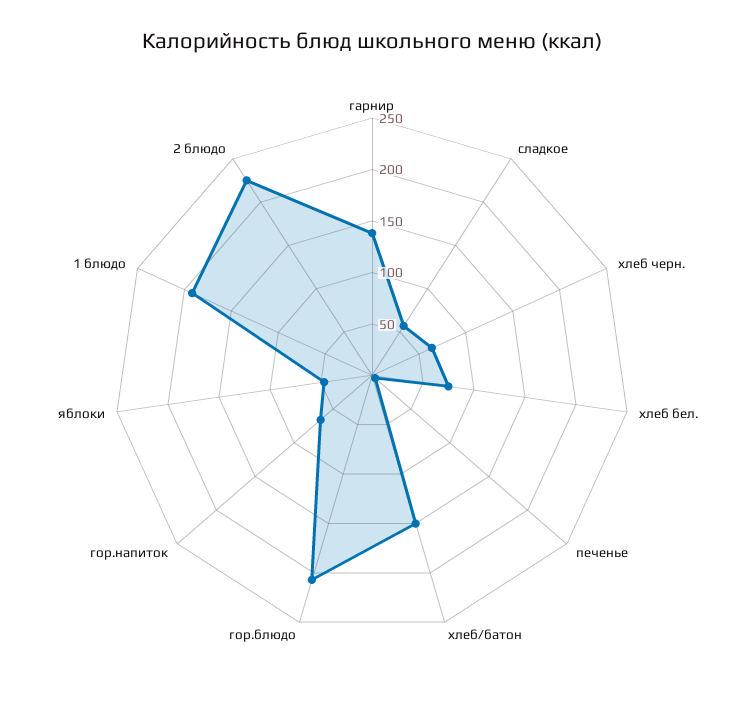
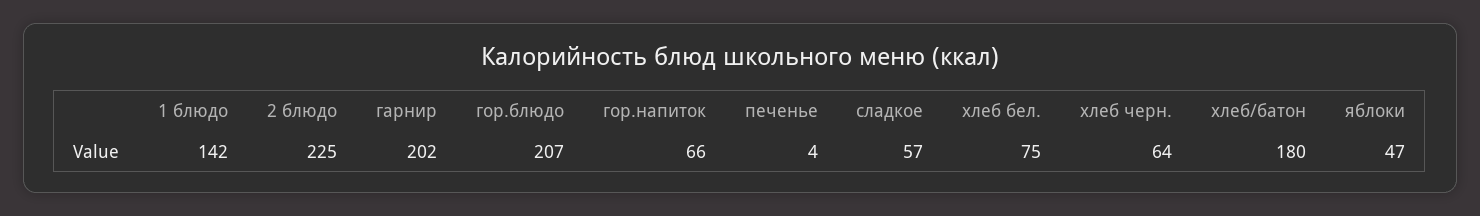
  {
-   "гарнир": 140,
+   "гарнир": 202,
    "сладкое": 57,
    "хлеб черн.": 64,
    "хлеб бел.": 75,
    "печенье": 4,
-   "хлеб/батон": 150,
+   "хлеб/батон": 180,
    "гор.блюдо": 207,
    "гор.напиток": 66,
    "яблоки": 47,
-   "1 блюдо": 190,
+   "1 блюдо": 142,
    "2 блюдо": 225
  }

